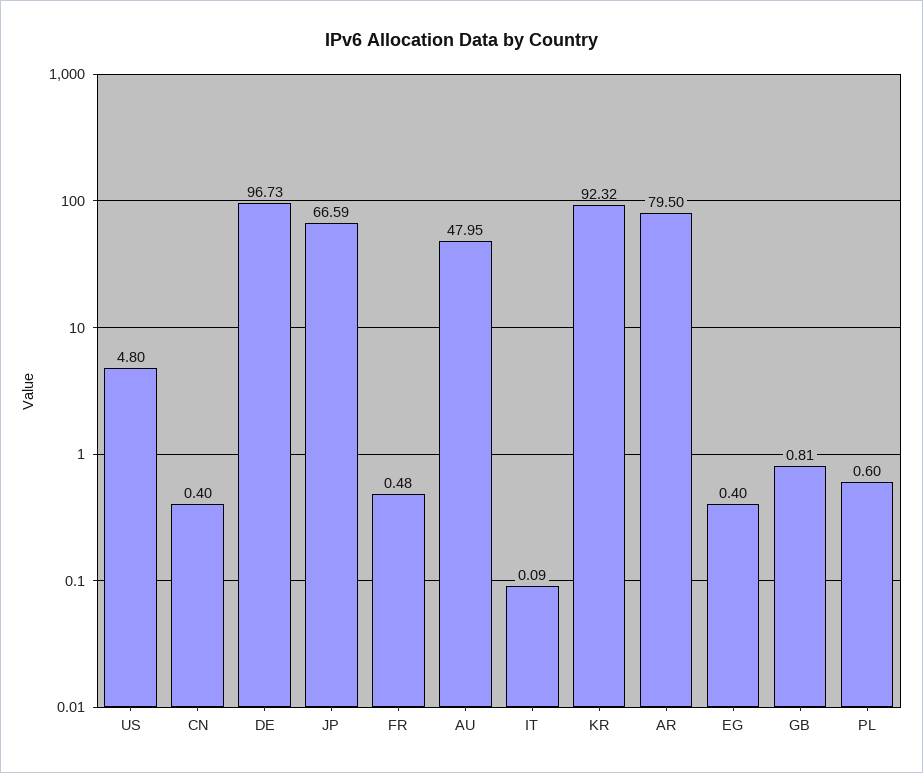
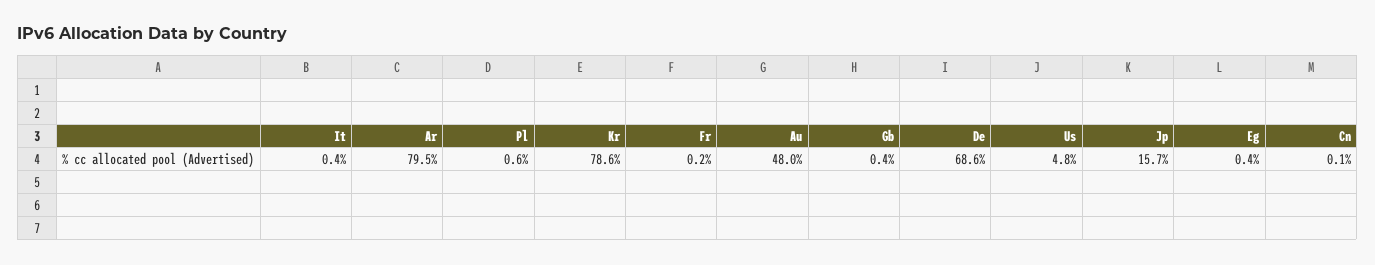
  {
    "US": 4.8,
-   "CN": 0.4,
+   "CN": 0.1,
-   "DE": 96.73,
+   "DE": 68.6,
-   "JP": 66.59,
+   "JP": 15.7,
-   "FR": 0.48,
+   "FR": 0.2,
    "AU": 47.95,
-   "IT": 0.09,
+   "IT": 0.4,
-   "KR": 92.32,
+   "KR": 78.6,
    "AR": 79.5,
    "EG": 0.4,
-   "GB": 0.81,
+   "GB": 0.4,
    "PL": 0.6
  }

